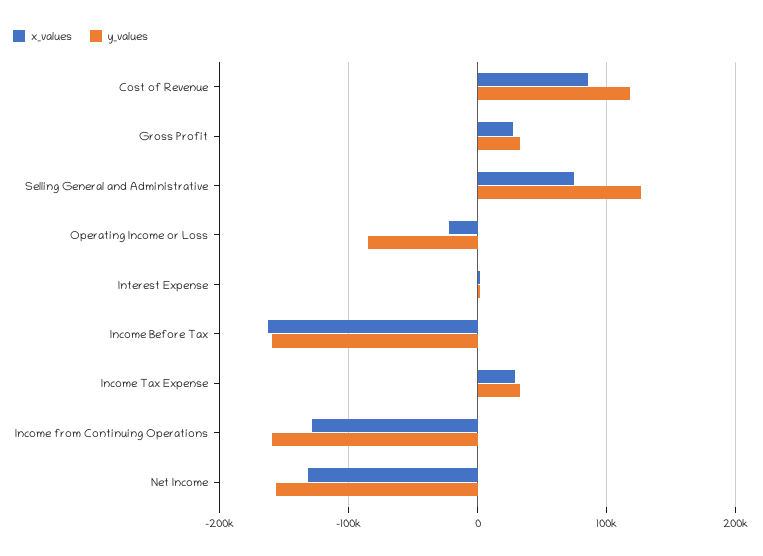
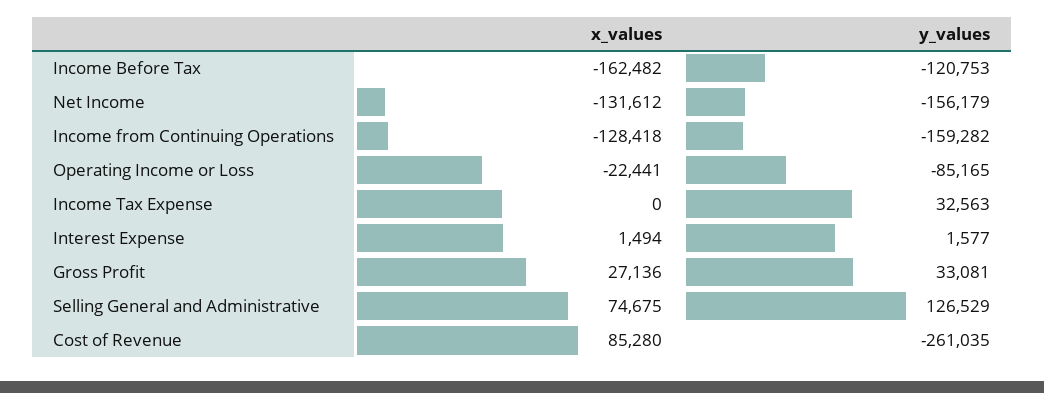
  {
    "x_values": {
      "Cost of Revenue": 85280,
      "Gross Profit": 27136,
      "Selling General and Administrative": 74675,
      "Operating Income or Loss": -22441,
      "Interest Expense": 1494,
      "Income Before Tax": -162482,
-     "Income Tax Expense": 30000,
+     "Income Tax Expense": 0,
      "Income from Continuing Operations": -128418,
      "Net Income": -131612
    },
    "y_values": {
-     "Cost of Revenue": 120000,
+     "Cost of Revenue": -261035,
      "Gross Profit": 33081,
      "Selling General and Administrative": 126529,
      "Operating Income or Loss": -85165,
      "Interest Expense": 1577,
-     "Income Before Tax": -160000,
+     "Income Before Tax": -120753,
      "Income Tax Expense": 32563,
      "Income from Continuing Operations": -159282,
      "Net Income": -156179
    }
  }

